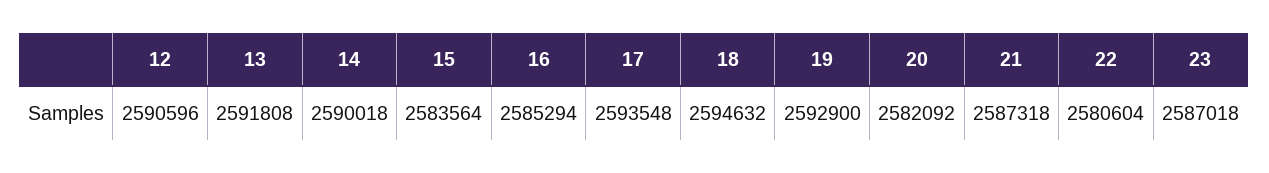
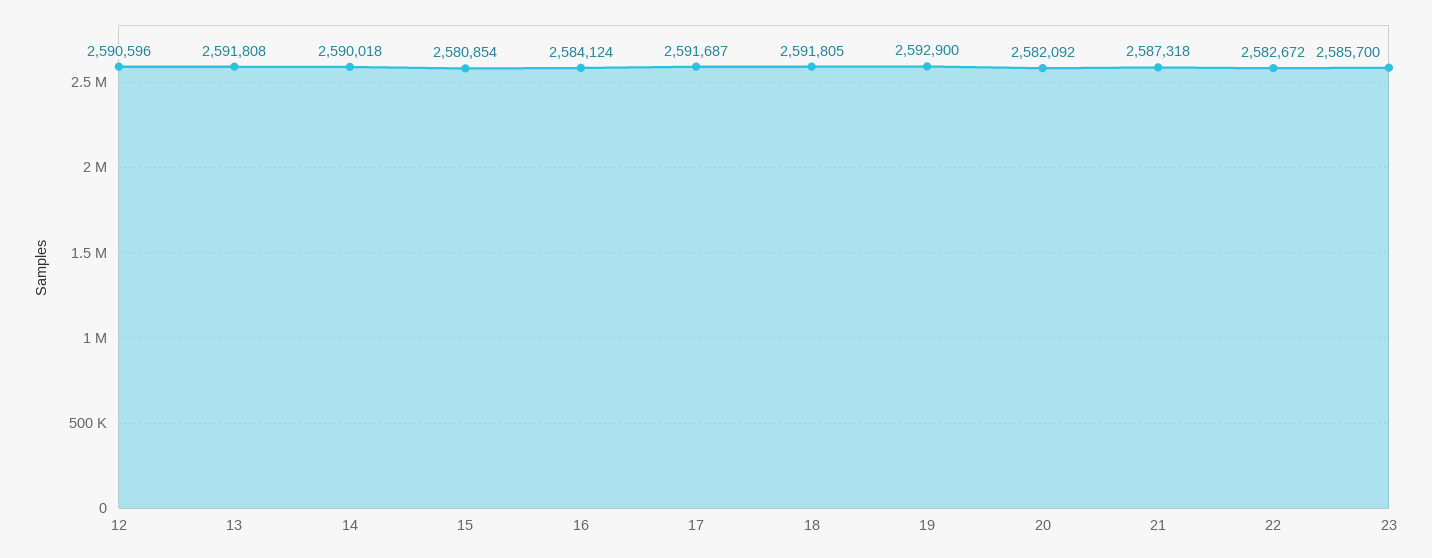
  {
    "12": 2590596,
    "13": 2591808,
    "14": 2590018,
-   "15": 2583564,
+   "15": 2580854,
-   "16": 2585294,
+   "16": 2584124,
-   "17": 2593548,
+   "17": 2591687,
-   "18": 2594632,
+   "18": 2591805,
    "19": 2592900,
    "20": 2582092,
    "21": 2587318,
-   "22": 2580604,
+   "22": 2582672,
-   "23": 2587018
+   "23": 2585700
  }

